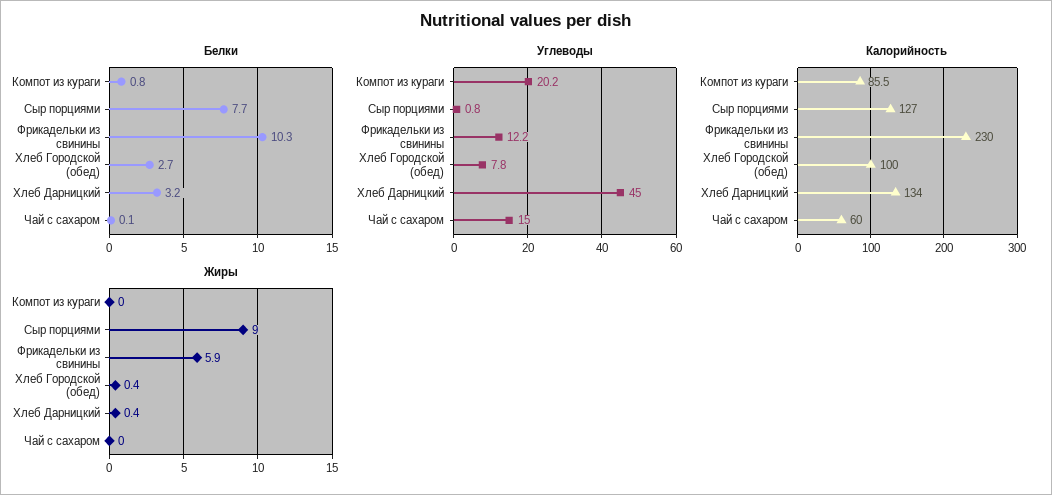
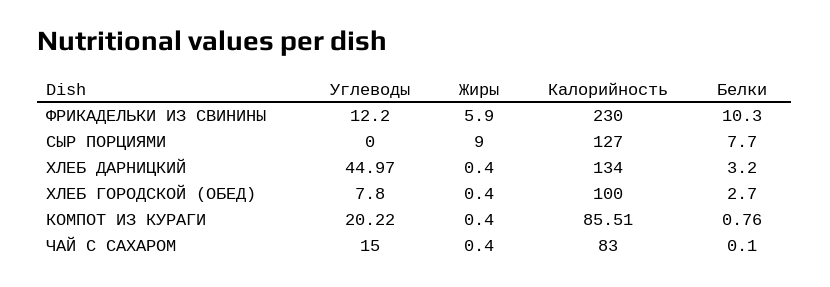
  {
    "Белки": {
      "Компот из кураги": 0.76,
      "Сыр порциями": 7.7,
      "Фрикадельки из свинины": 10.3,
      "Хлеб Городской (обед)": 2.7,
      "Хлеб Дарницкий": 3.2,
      "Чай с сахаром": 0.1
    },
    "Углеводы": {
      "Компот из кураги": 20.22,
-     "Сыр порциями": 0.8,
+     "Сыр порциями": 0,
      "Фрикадельки из свинины": 12.2,
      "Хлеб Городской (обед)": 7.8,
      "Хлеб Дарницкий": 44.97,
      "Чай с сахаром": 15
    },
    "Калорийность": {
      "Компот из кураги": 85.51,
      "Сыр порциями": 127,
      "Фрикадельки из свинины": 230,
      "Хлеб Городской (обед)": 100,
      "Хлеб Дарницкий": 134,
-     "Чай с сахаром": 60
+     "Чай с сахаром": 83
    },
    "Жиры": {
-     "Компот из кураги": 0,
+     "Компот из кураги": 0.4,
      "Сыр порциями": 9,
      "Фрикадельки из свинины": 5.9,
      "Хлеб Городской (обед)": 0.4,
      "Хлеб Дарницкий": 0.4,
-     "Чай с сахаром": 0
+     "Чай с сахаром": 0.4
    }
  }

